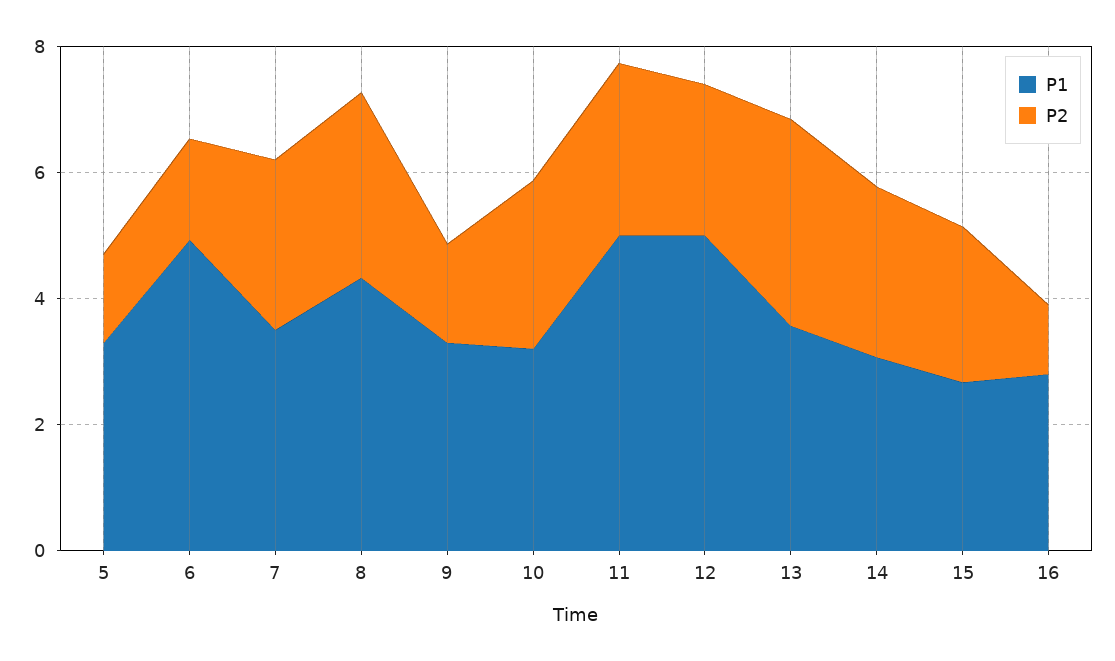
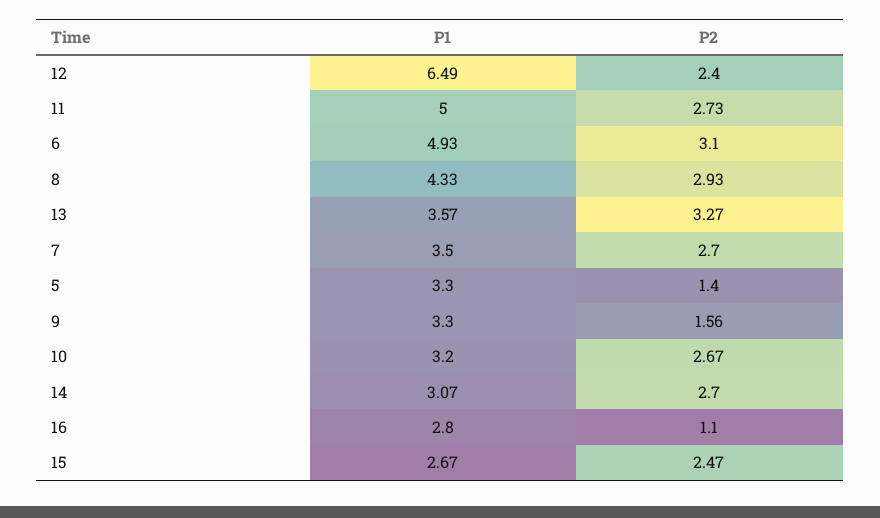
  {
    "P1": {
      "5": 3.3,
      "6": 4.93,
      "7": 3.5,
      "8": 4.33,
      "9": 3.3,
      "10": 3.2,
      "11": 5,
-     "12": 5,
+     "12": 6.49,
      "13": 3.57,
      "14": 3.07,
      "15": 2.67,
      "16": 2.8
    },
    "P2": {
      "5": 1.4,
-     "6": 1.5,
+     "6": 3.1,
      "7": 2.7,
      "8": 2.93,
      "9": 1.56,
      "10": 2.67,
      "11": 2.73,
      "12": 2.4,
      "13": 3.27,
      "14": 2.7,
      "15": 2.47,
      "16": 1.1
    }
  }

